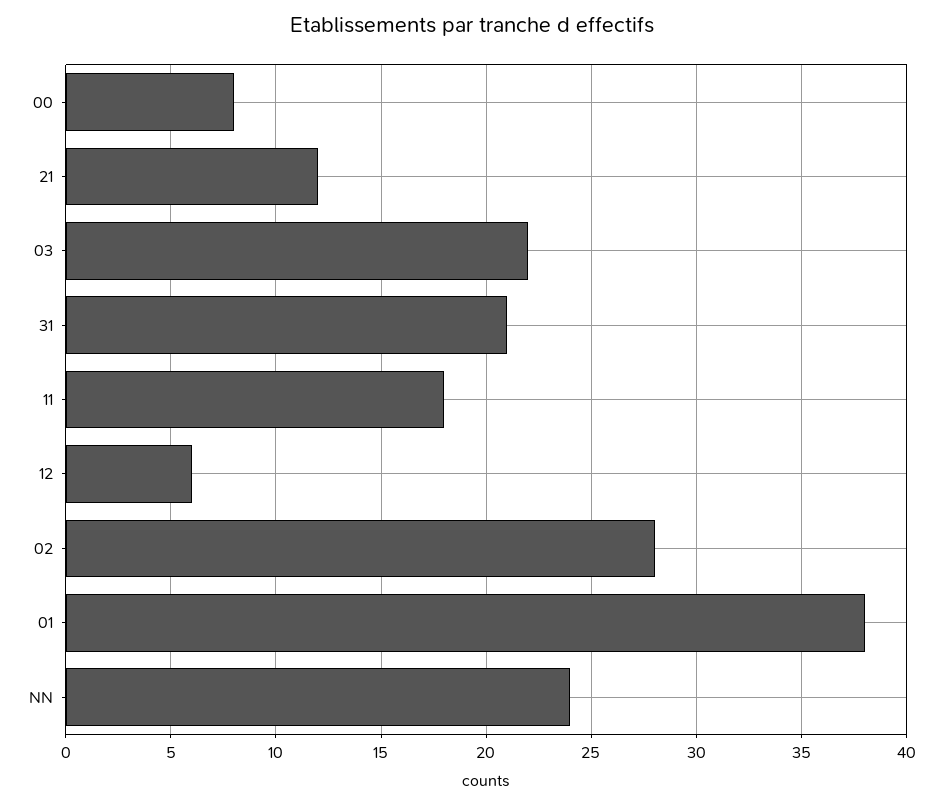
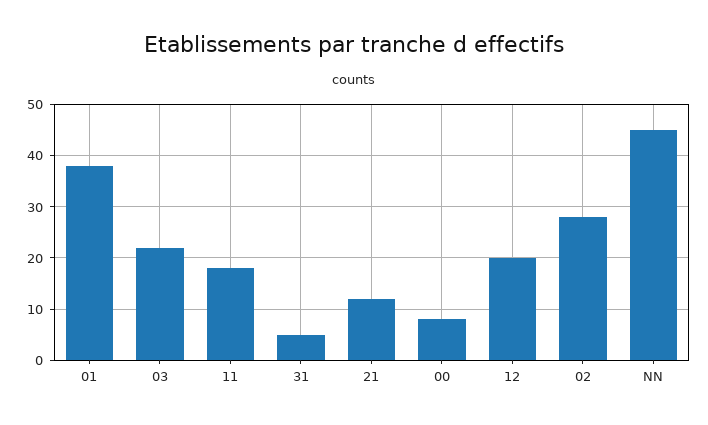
  {
    "00": 8,
    "21": 12,
    "03": 22,
-   "31": 21,
+   "31": 5,
    "11": 18,
-   "12": 6,
+   "12": 20,
    "02": 28,
    "01": 38,
-   "NN": 24
+   "NN": 45
  }

